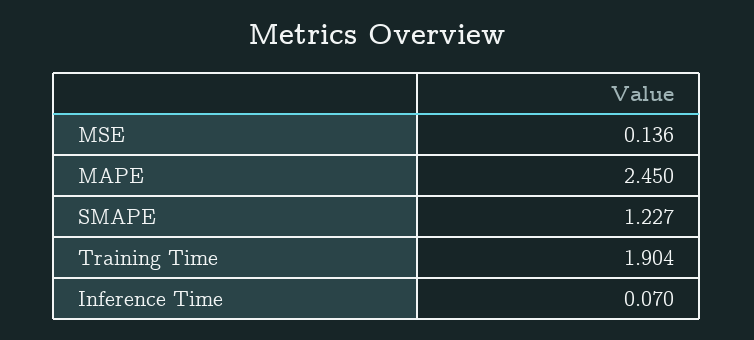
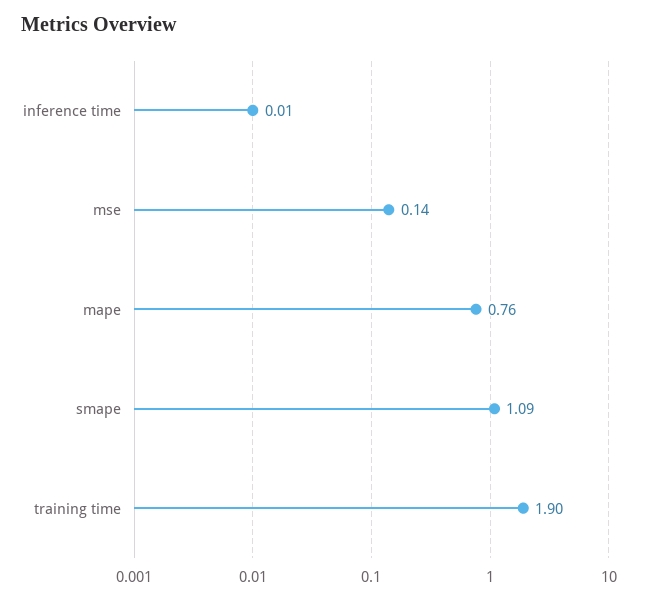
  {
    "MSE": 0.136,
-   "MAPE": 2.45,
+   "MAPE": 0.76,
-   "SMAPE": 1.227,
+   "SMAPE": 1.09,
    "Training Time": 1.904,
-   "Inference Time": 0.07
+   "Inference Time": 0.01
  }

